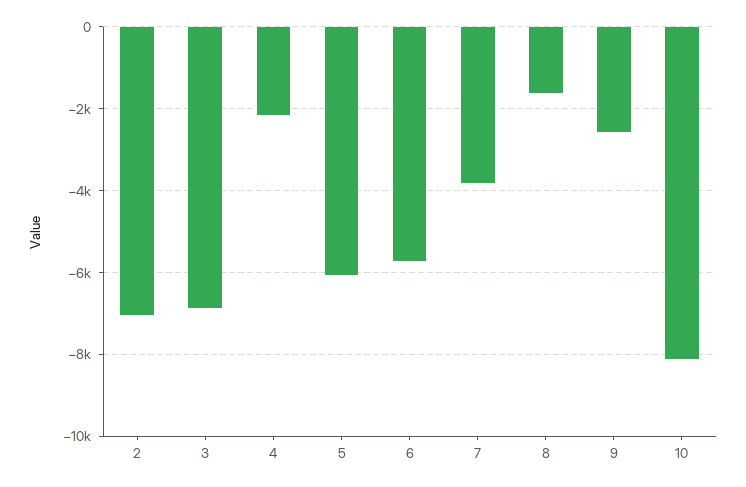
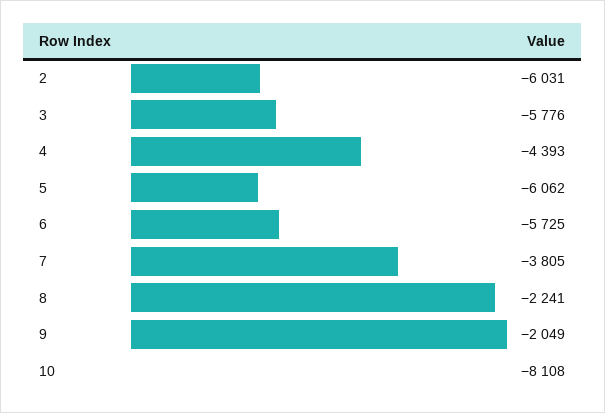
  {
-   "2": -7000,
+   "2": -6031,
-   "3": -6800,
+   "3": -5776,
-   "4": -2200,
+   "4": -4393,
    "5": -6062,
    "6": -5725,
    "7": -3805,
-   "8": -1600,
+   "8": -2241,
-   "9": -2600,
+   "9": -2049,
    "10": -8108
  }

